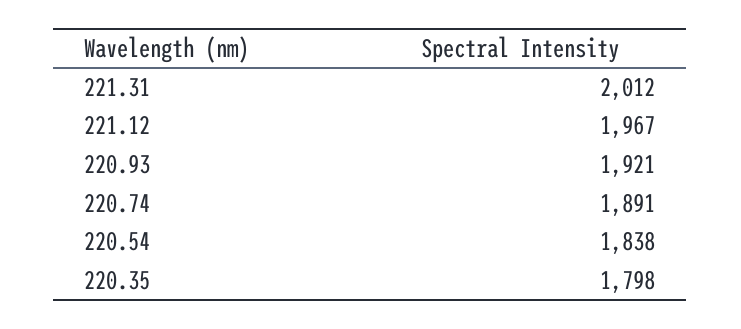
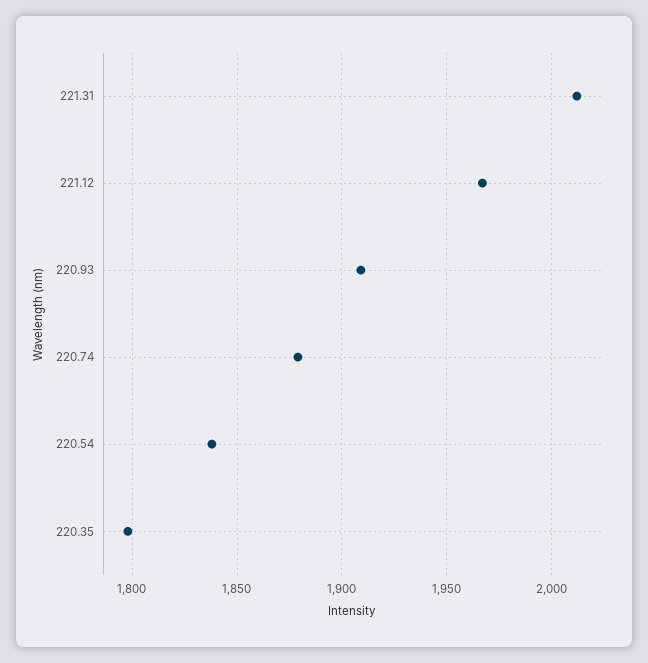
  {
    "221.31": 2012,
    "221.12": 1967,
-   "220.93": 1921,
+   "220.93": 1910,
-   "220.74": 1891,
+   "220.74": 1880,
    "220.54": 1838,
    "220.35": 1798
  }

